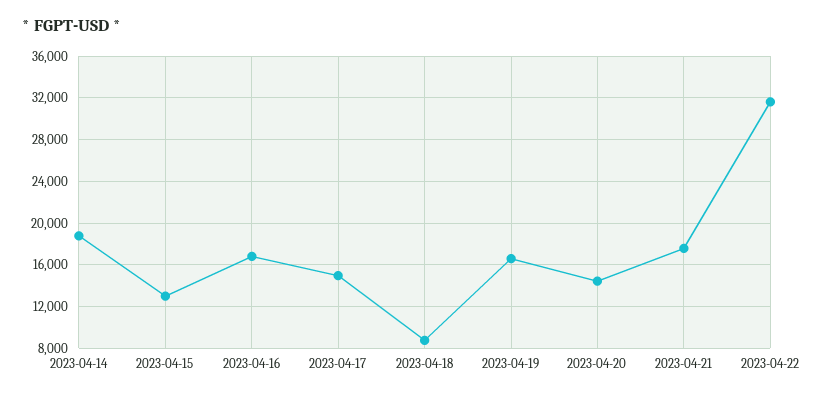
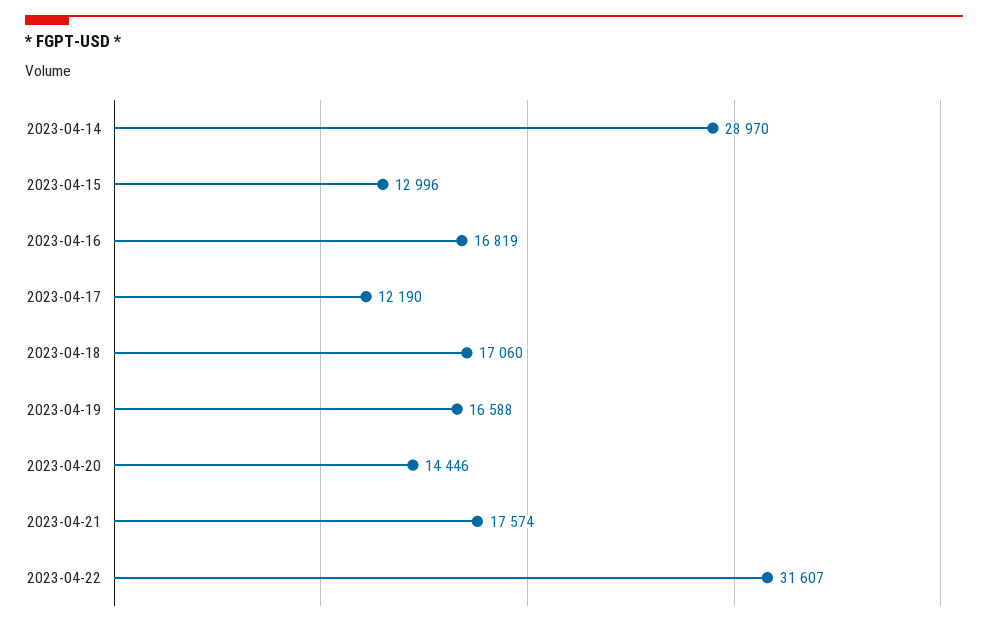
  {
-   "2023-04-14": 19000,
+   "2023-04-14": 28970,
    "2023-04-15": 12996,
    "2023-04-16": 16819,
-   "2023-04-17": 15000,
+   "2023-04-17": 12190,
-   "2023-04-18": 9000,
+   "2023-04-18": 17060,
    "2023-04-19": 16588,
    "2023-04-20": 14446,
    "2023-04-21": 17574,
    "2023-04-22": 31607
  }

